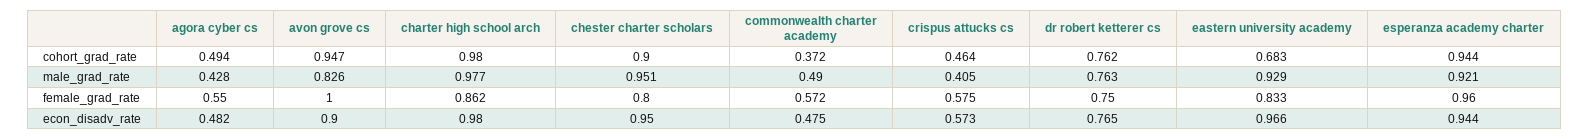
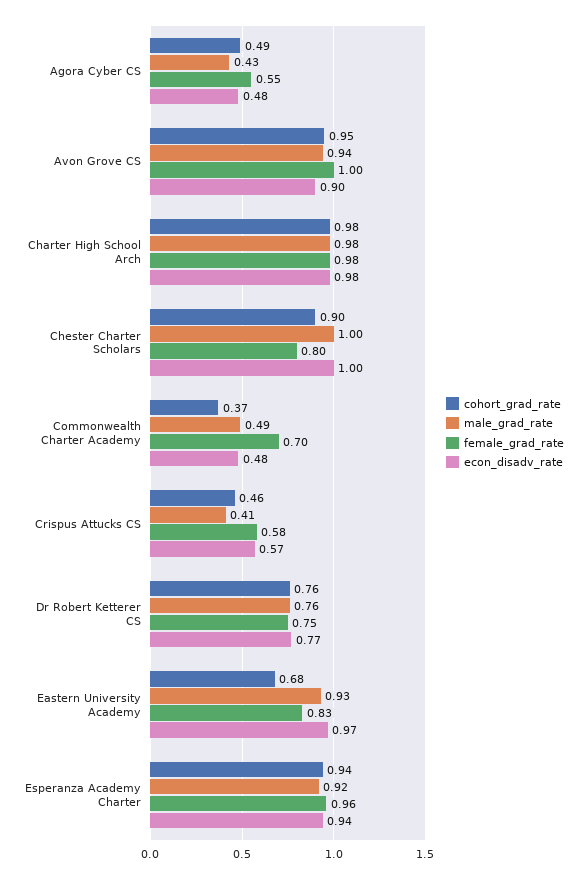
  {
    "cohort_grad_rate": {
      "agora cyber cs": 0.494,
      "avon grove cs": 0.947,
      "charter high school arch": 0.98,
      "chester charter scholars": 0.9,
      "commonwealth charter academy": 0.372,
      "crispus attucks cs": 0.464,
      "dr robert ketterer cs": 0.762,
      "eastern university academy": 0.683,
      "esperanza academy charter": 0.944
    },
    "male_grad_rate": {
      "agora cyber cs": 0.428,
-     "avon grove cs": 0.826,
+     "avon grove cs": 0.94,
      "charter high school arch": 0.977,
-     "chester charter scholars": 0.951,
+     "chester charter scholars": 1,
      "commonwealth charter academy": 0.49,
      "crispus attucks cs": 0.405,
      "dr robert ketterer cs": 0.763,
      "eastern university academy": 0.929,
      "esperanza academy charter": 0.921
    },
    "female_grad_rate": {
      "agora cyber cs": 0.55,
      "avon grove cs": 1,
-     "charter high school arch": 0.862,
+     "charter high school arch": 0.98,
      "chester charter scholars": 0.8,
-     "commonwealth charter academy": 0.572,
+     "commonwealth charter academy": 0.7,
      "crispus attucks cs": 0.575,
      "dr robert ketterer cs": 0.75,
      "eastern university academy": 0.833,
      "esperanza academy charter": 0.96
    },
    "econ_disadv_rate": {
      "agora cyber cs": 0.482,
      "avon grove cs": 0.9,
      "charter high school arch": 0.98,
-     "chester charter scholars": 0.95,
+     "chester charter scholars": 1,
      "commonwealth charter academy": 0.475,
      "crispus attucks cs": 0.573,
      "dr robert ketterer cs": 0.765,
      "eastern university academy": 0.966,
      "esperanza academy charter": 0.944
    }
  }

